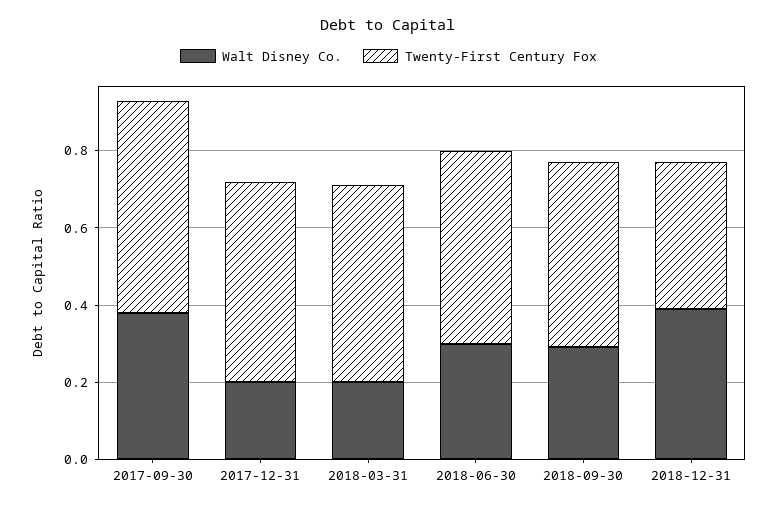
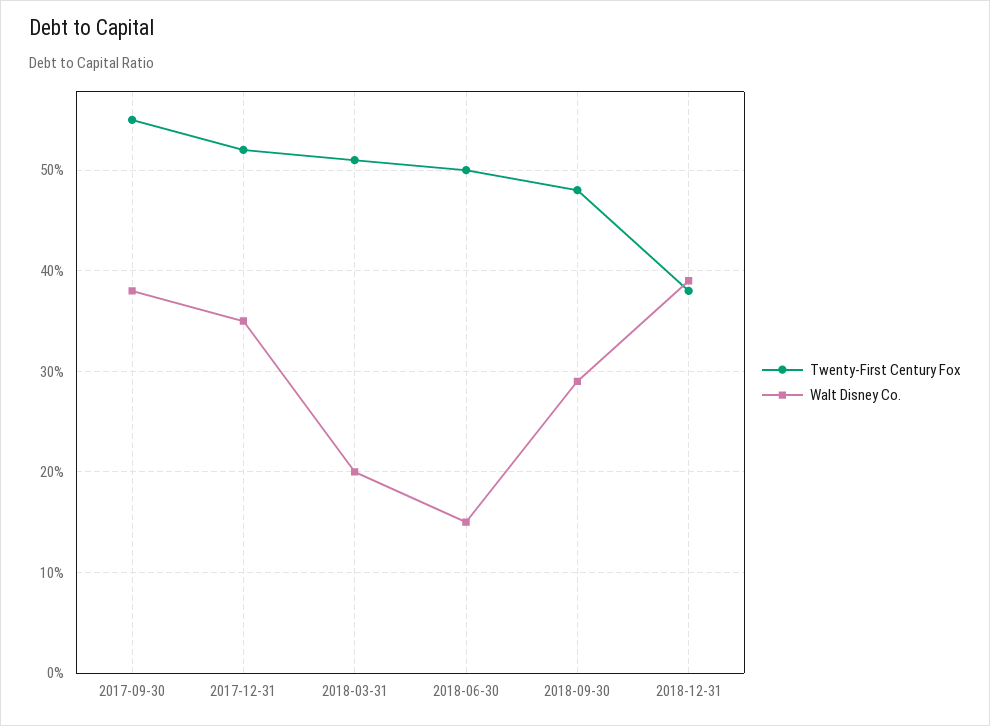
  {
    "Walt Disney Co.": {
      "2017-09-30": 0.38,
-     "2017-12-31": 0.2,
+     "2017-12-31": 0.35,
      "2018-03-31": 0.2,
-     "2018-06-30": 0.3,
+     "2018-06-30": 0.15,
      "2018-09-30": 0.29,
      "2018-12-31": 0.39
    },
    "Twenty-First Century Fox": {
      "2017-09-30": 0.55,
      "2017-12-31": 0.52,
      "2018-03-31": 0.51,
      "2018-06-30": 0.5,
      "2018-09-30": 0.48,
      "2018-12-31": 0.38
    }
  }

